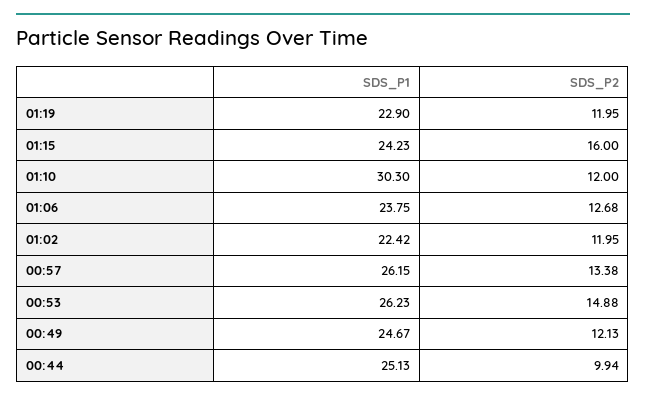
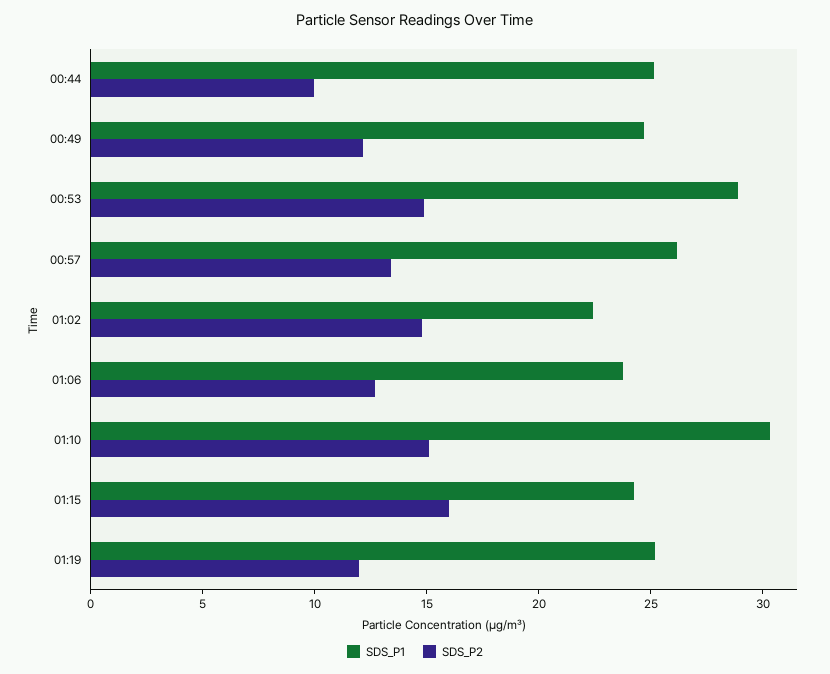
  {
    "SDS_P1": {
-     "01:19": 22.9,
+     "01:19": 25,
      "01:15": 24.23,
      "01:10": 30.3,
      "01:06": 23.75,
      "01:02": 22.42,
      "00:57": 26.15,
-     "00:53": 26.23,
+     "00:53": 29,
      "00:49": 24.67,
      "00:44": 25.13
    },
    "SDS_P2": {
      "01:19": 11.95,
      "01:15": 16,
-     "01:10": 12,
+     "01:10": 15,
      "01:06": 12.68,
-     "01:02": 11.95,
+     "01:02": 15,
      "00:57": 13.38,
      "00:53": 14.88,
      "00:49": 12.13,
      "00:44": 9.94
    }
  }

